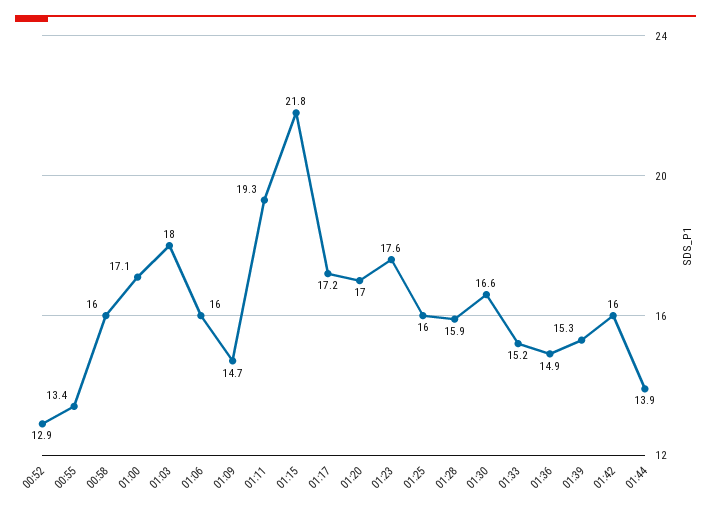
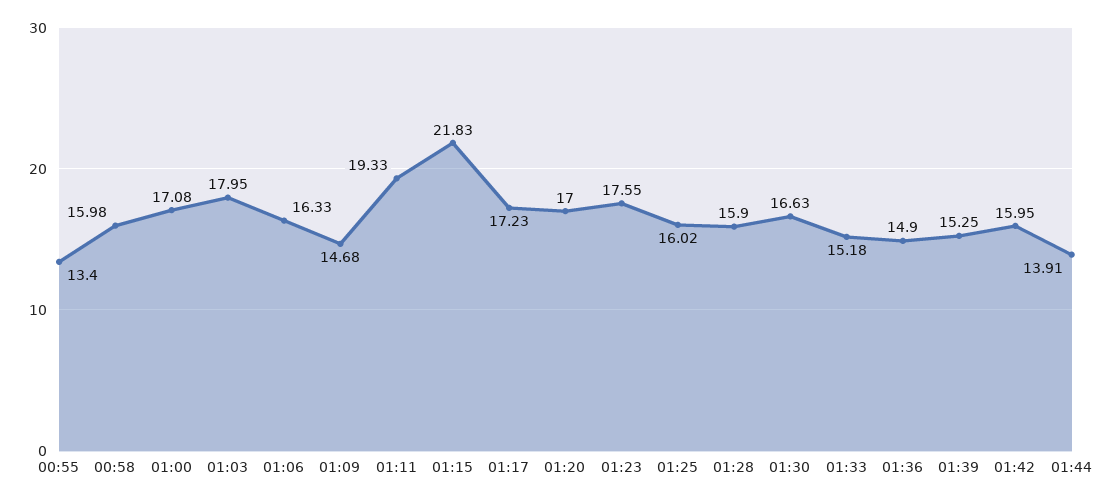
  {
-   "00:52": 12.9,
    "00:55": 13.4,
    "00:58": 15.98,
    "01:00": 17.08,
    "01:03": 17.95,
-   "01:06": 16,
+   "01:06": 16.33,
    "01:09": 14.68,
    "01:11": 19.33,
    "01:15": 21.83,
    "01:17": 17.23,
    "01:20": 17,
    "01:23": 17.55,
    "01:25": 16.02,
    "01:28": 15.9,
    "01:30": 16.63,
    "01:33": 15.18,
    "01:36": 14.9,
    "01:39": 15.25,
    "01:42": 15.95,
    "01:44": 13.91
  }

